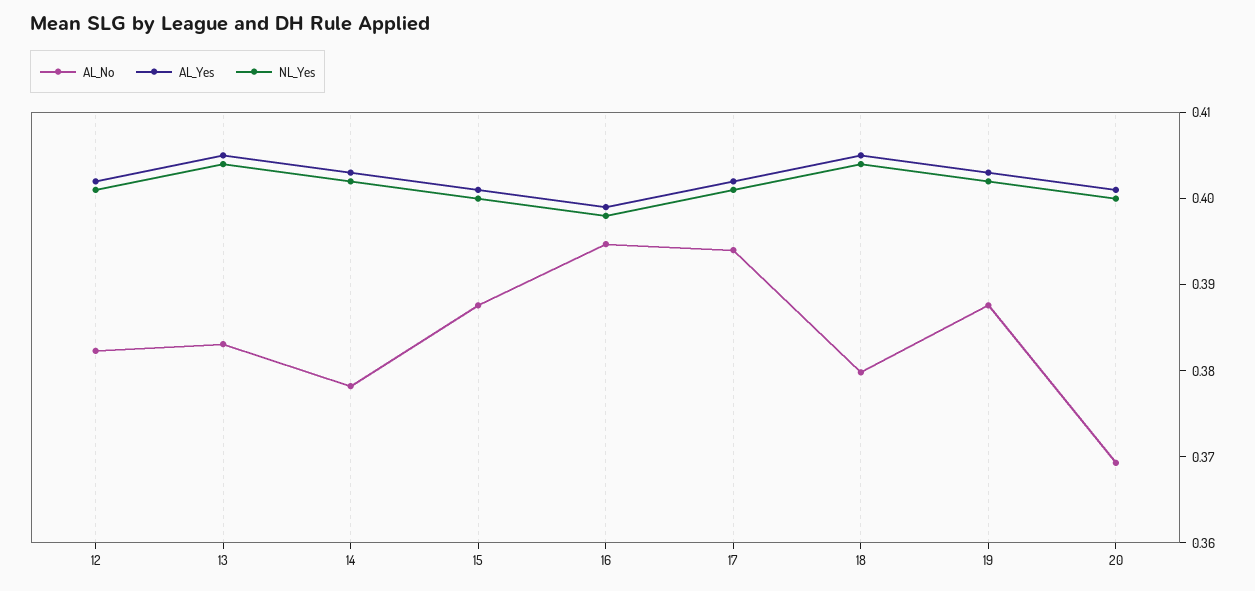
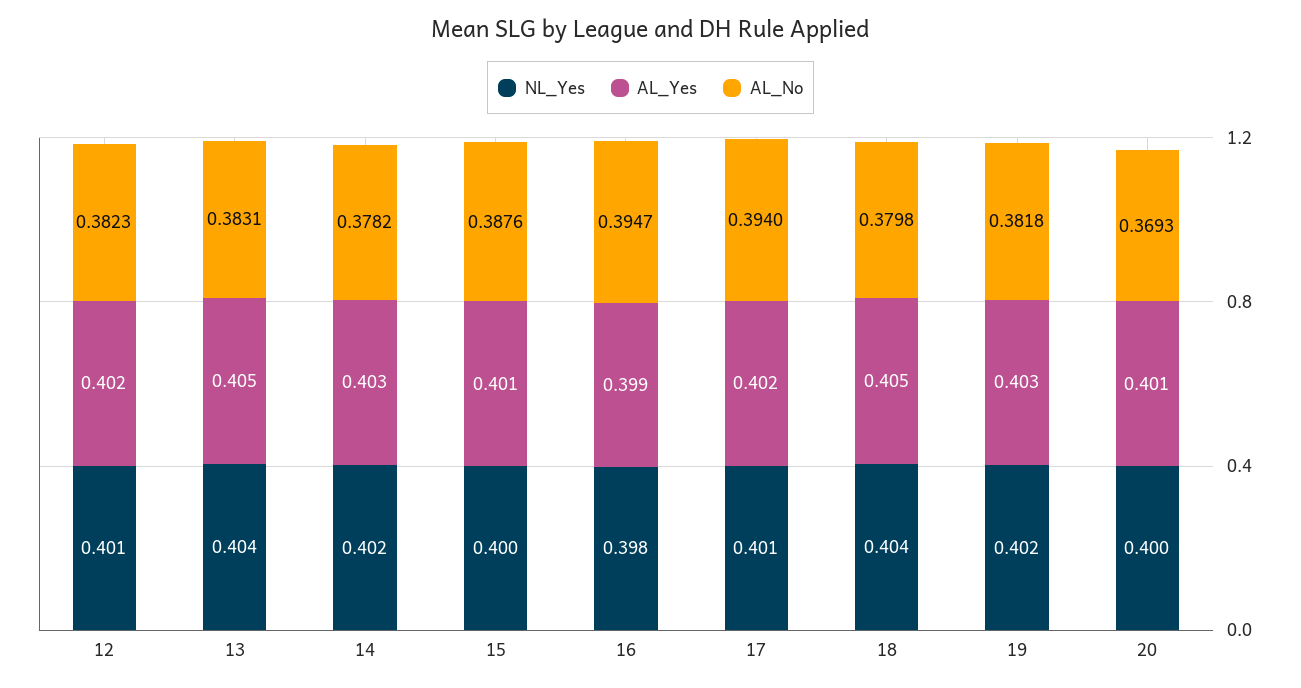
  {
    "AL_No": {
      "12": 0.3823,
      "13": 0.3831,
      "14": 0.3782,
      "15": 0.3876,
      "16": 0.3947,
      "17": 0.394,
      "18": 0.3798,
-     "19": 0.388,
+     "19": 0.3818,
      "20": 0.3693
    },
    "AL_Yes": {
      "12": 0.402,
      "13": 0.405,
      "14": 0.403,
      "15": 0.401,
      "16": 0.399,
      "17": 0.402,
      "18": 0.405,
      "19": 0.403,
      "20": 0.401
    },
    "NL_Yes": {
      "12": 0.401,
      "13": 0.404,
      "14": 0.402,
      "15": 0.4,
      "16": 0.398,
      "17": 0.401,
      "18": 0.404,
      "19": 0.402,
      "20": 0.4
    }
  }

